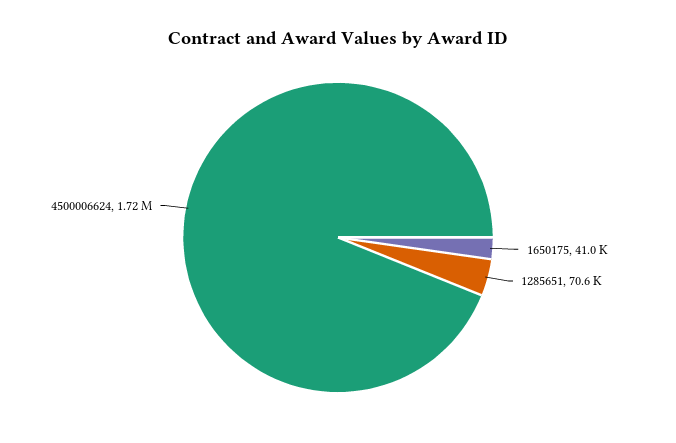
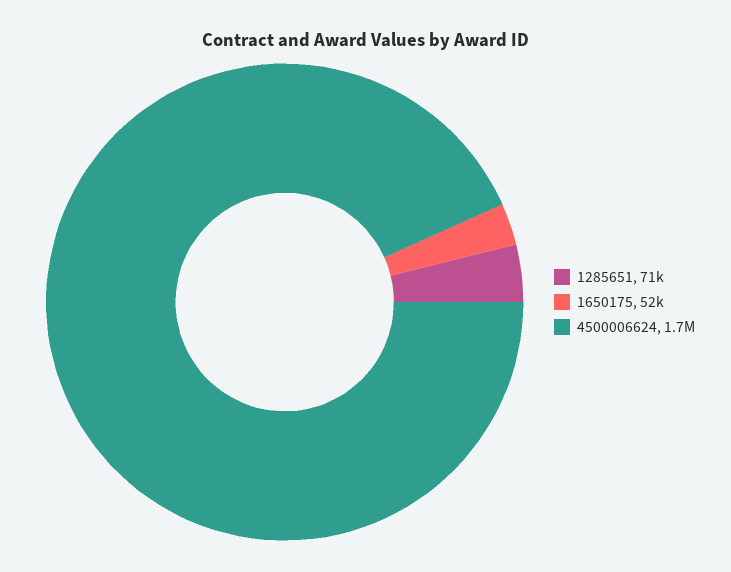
  {
-   "1650175": 41000,
+   "1650175": 52000,
    "1285651": 70600,
    "4500006624": 1720000
  }

